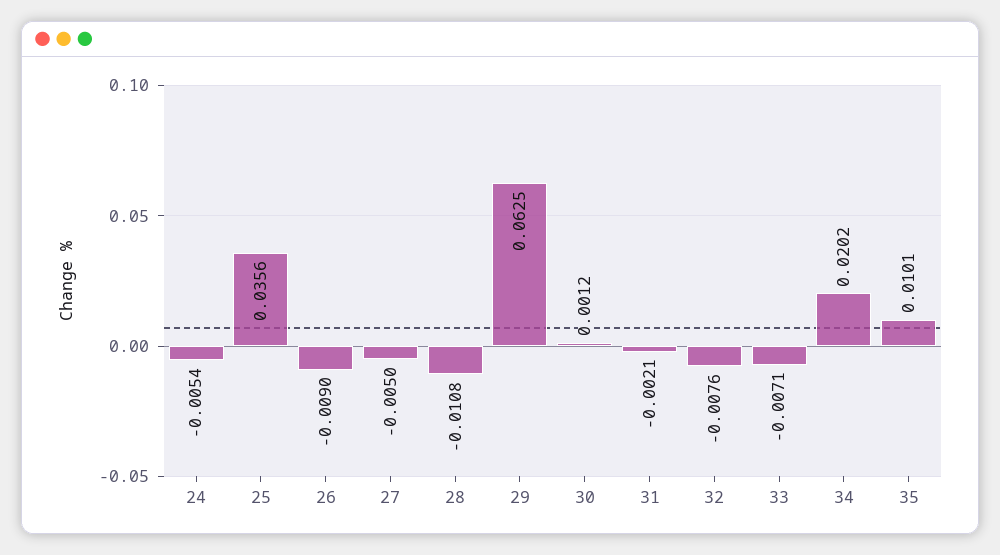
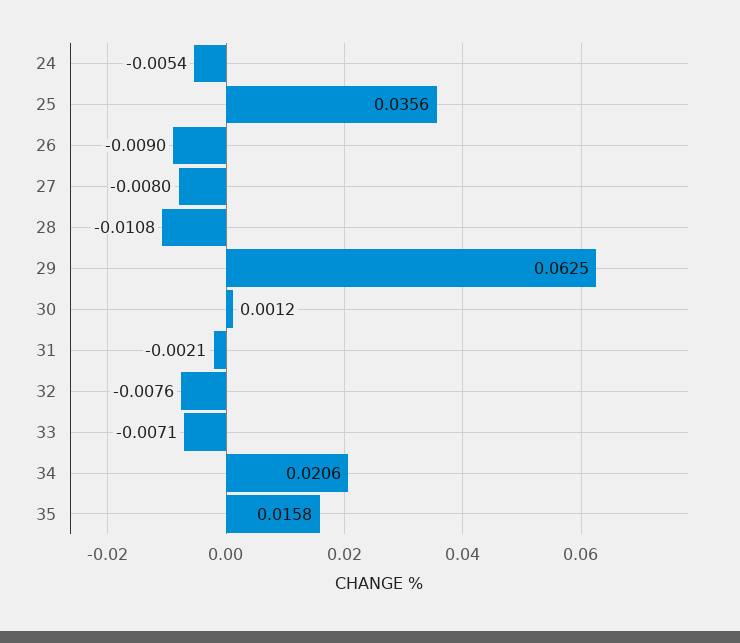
  {
    "24": -0.0054,
    "25": 0.0356,
    "26": -0.009,
-   "27": -0.005,
+   "27": -0.008,
    "28": -0.0108,
    "29": 0.0625,
    "30": 0.0012,
    "31": -0.0021,
    "32": -0.0076,
    "33": -0.0071,
-   "34": 0.0202,
+   "34": 0.0206,
-   "35": 0.0101
+   "35": 0.0158
  }

